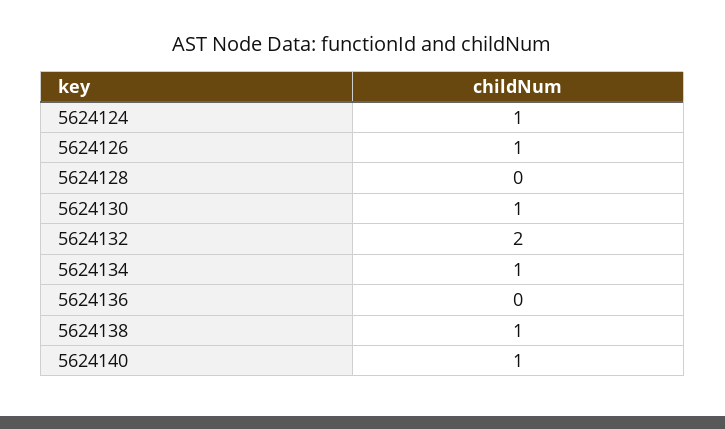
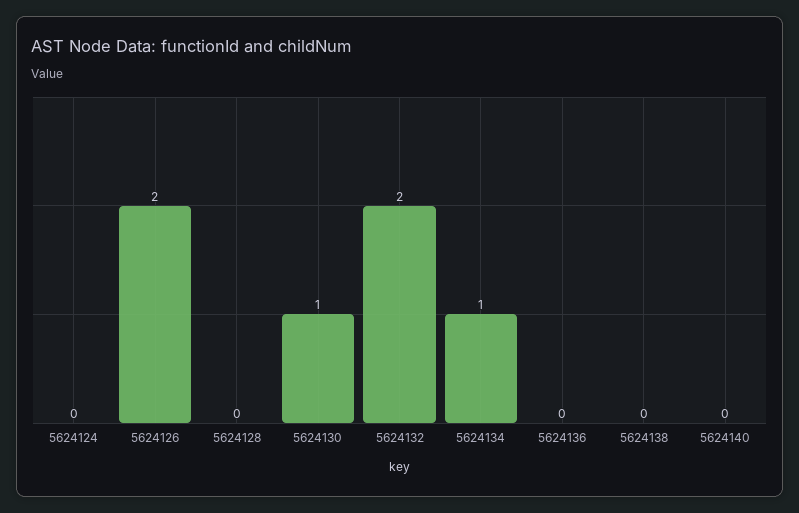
  {
-   "5624124": 1,
+   "5624124": 0,
-   "5624126": 1,
+   "5624126": 2,
    "5624128": 0,
    "5624130": 1,
    "5624132": 2,
    "5624134": 1,
    "5624136": 0,
-   "5624138": 1,
+   "5624138": 0,
-   "5624140": 1
+   "5624140": 0
  }

